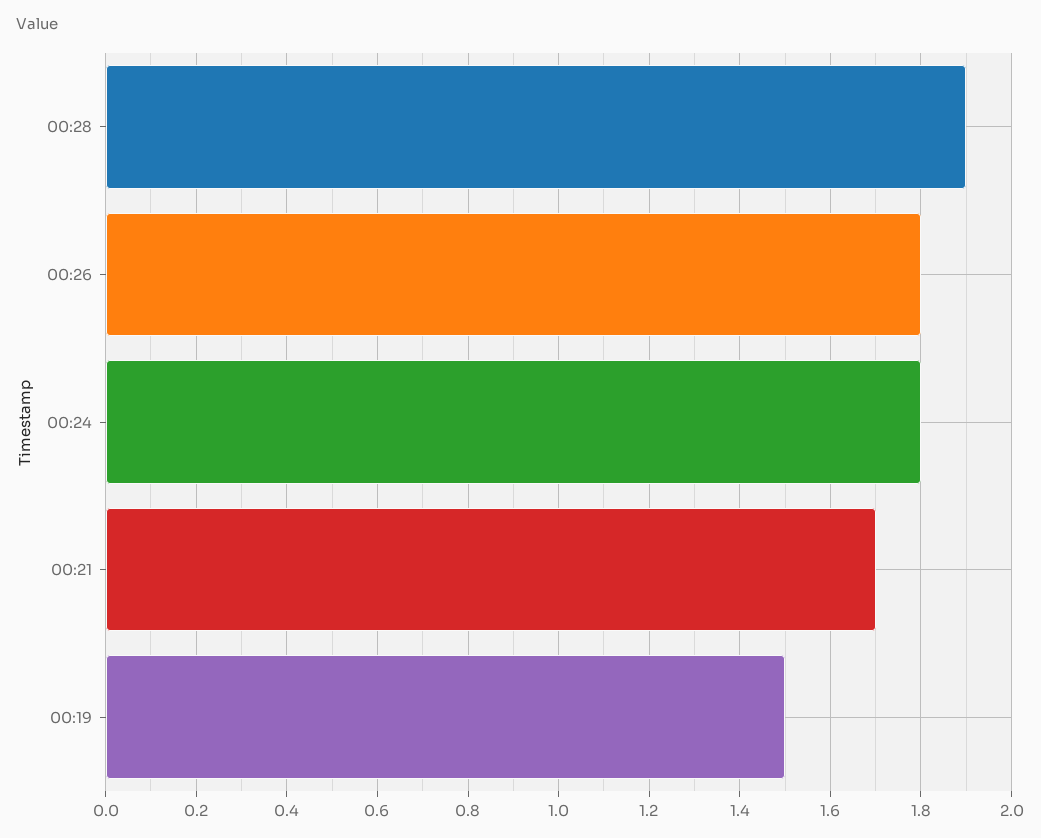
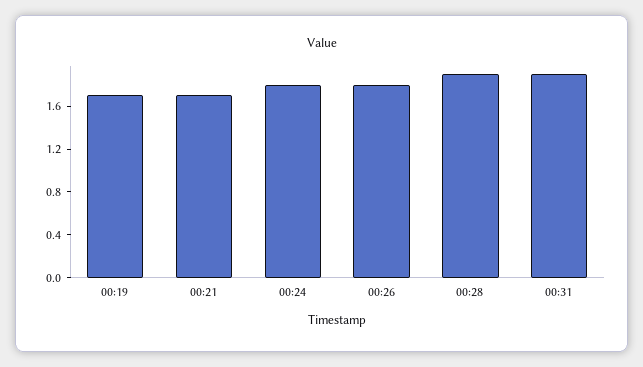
  {
    "00:28": 1.9,
    "00:26": 1.8,
    "00:24": 1.8,
    "00:21": 1.7,
-   "00:19": 1.5
+   "00:19": 1.7,
+   "00:31": 1.9
  }

